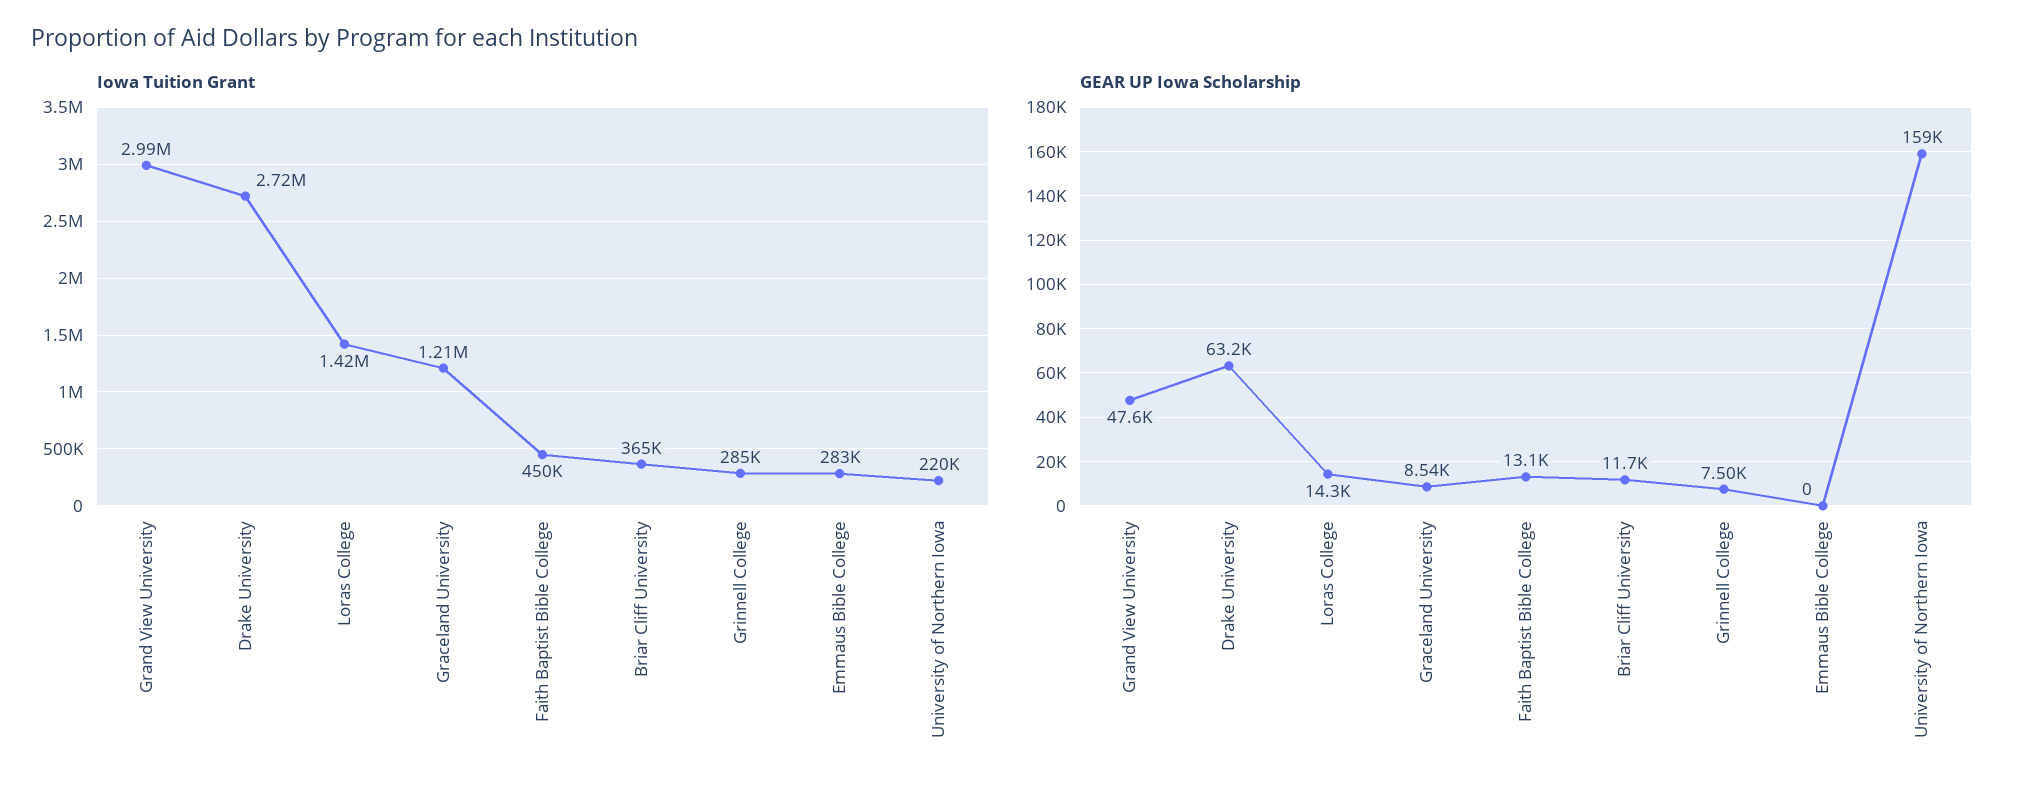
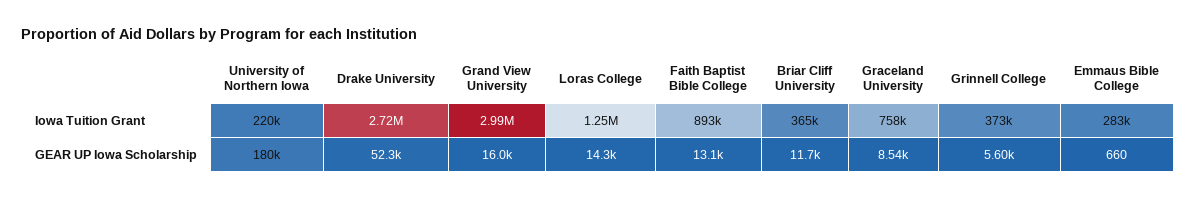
  {
    "Iowa Tuition Grant": {
      "Grand View University": 2990000,
      "Drake University": 2720000,
-     "Loras College": 1420000,
+     "Loras College": 1250000,
-     "Graceland University": 1210000,
+     "Graceland University": 758000,
-     "Faith Baptist Bible College": 450000,
+     "Faith Baptist Bible College": 893000,
      "Briar Cliff University": 365000,
-     "Grinnell College": 285000,
+     "Grinnell College": 373000,
      "Emmaus Bible College": 283000,
      "University of Northern Iowa": 220000
    },
    "GEAR UP Iowa Scholarship": {
-     "Grand View University": 47600,
+     "Grand View University": 16000,
-     "Drake University": 63200,
+     "Drake University": 52300,
      "Loras College": 14300,
      "Graceland University": 8540,
      "Faith Baptist Bible College": 13100,
      "Briar Cliff University": 11700,
-     "Grinnell College": 7500,
+     "Grinnell College": 5600,
-     "Emmaus Bible College": 0,
+     "Emmaus Bible College": 660,
-     "University of Northern Iowa": 159000
+     "University of Northern Iowa": 180000
    }
  }

